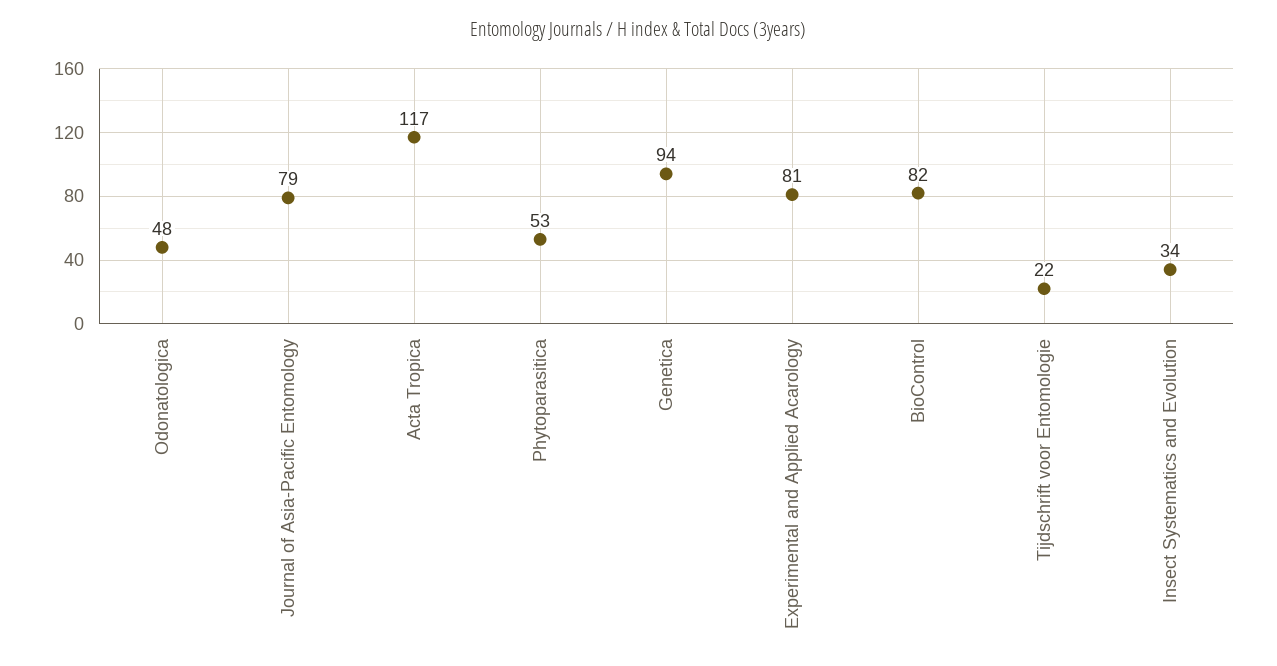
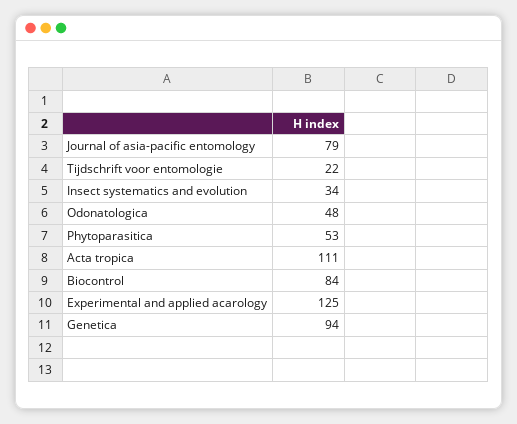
  {
    "Odonatologica": 48,
    "Journal of Asia-Pacific Entomology": 79,
-   "Acta Tropica": 117,
+   "Acta Tropica": 111,
    "Phytoparasitica": 53,
    "Genetica": 94,
-   "Experimental and Applied Acarology": 81,
+   "Experimental and Applied Acarology": 125,
-   "BioControl": 82,
+   "BioControl": 84,
    "Tijdschrift voor Entomologie": 22,
    "Insect Systematics and Evolution": 34
  }

